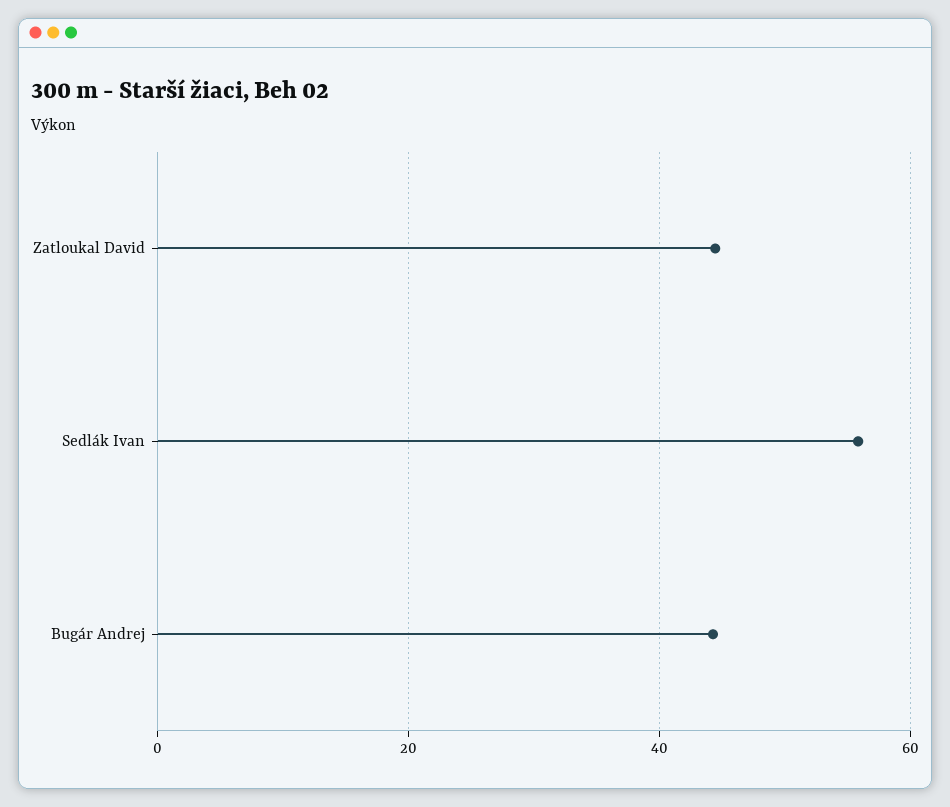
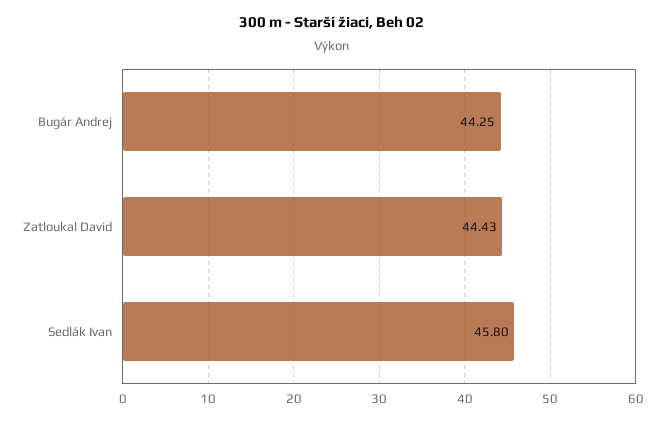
  {
    "Zatloukal David": 44.43,
-   "Sedlák Ivan": 56,
+   "Sedlák Ivan": 45.8,
    "Bugár Andrej": 44.25
  }

